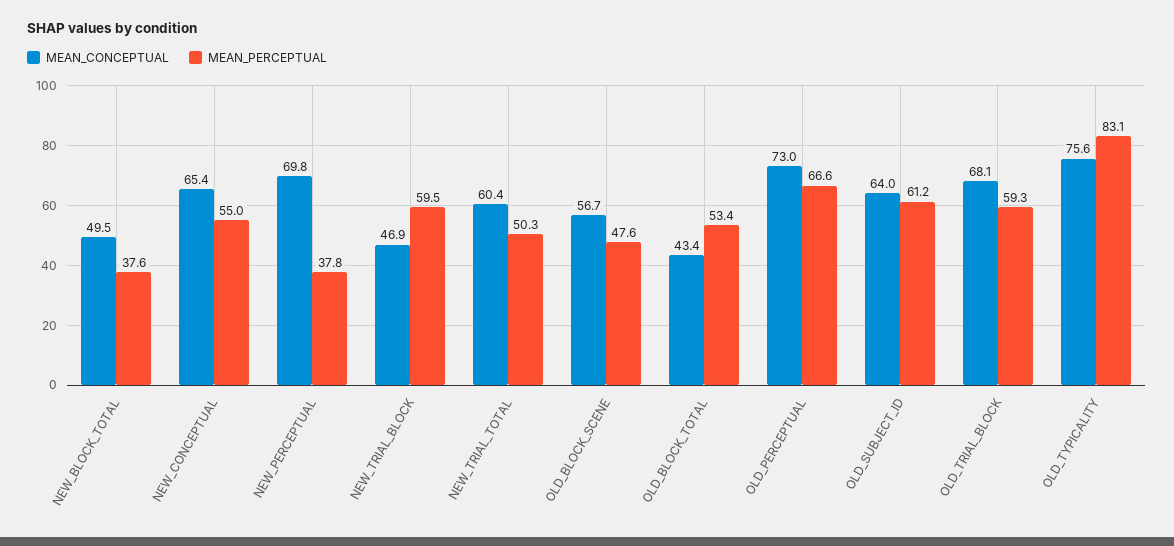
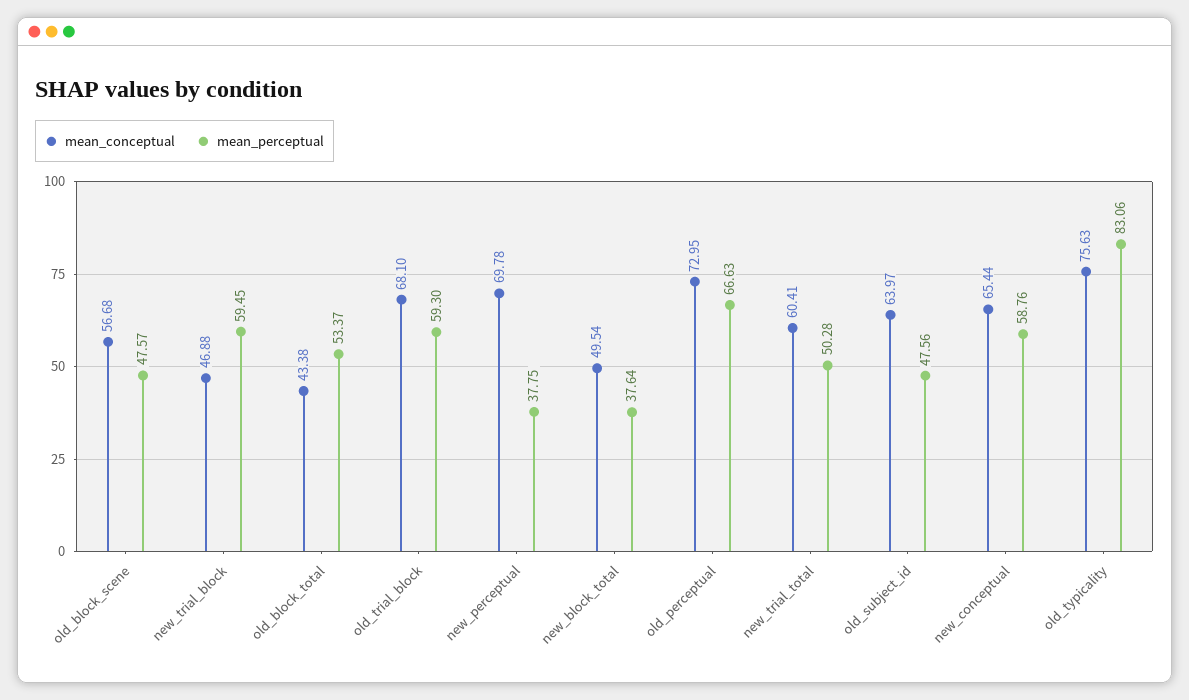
  {
    "MEAN_CONCEPTUAL": {
      "NEW_BLOCK_TOTAL": 49.54,
      "NEW_CONCEPTUAL": 65.44,
      "NEW_PERCEPTUAL": 69.78,
      "NEW_TRIAL_BLOCK": 46.88,
      "NEW_TRIAL_TOTAL": 60.41,
      "OLD_BLOCK_SCENE": 56.68,
      "OLD_BLOCK_TOTAL": 43.38,
      "OLD_PERCEPTUAL": 72.95,
      "OLD_SUBJECT_ID": 63.97,
      "OLD_TRIAL_BLOCK": 68.1,
      "OLD_TYPICALITY": 75.63
    },
    "MEAN_PERCEPTUAL": {
      "NEW_BLOCK_TOTAL": 37.64,
-     "NEW_CONCEPTUAL": 55,
+     "NEW_CONCEPTUAL": 58.76,
      "NEW_PERCEPTUAL": 37.75,
      "NEW_TRIAL_BLOCK": 59.45,
      "NEW_TRIAL_TOTAL": 50.28,
      "OLD_BLOCK_SCENE": 47.57,
      "OLD_BLOCK_TOTAL": 53.37,
      "OLD_PERCEPTUAL": 66.63,
-     "OLD_SUBJECT_ID": 61.2,
+     "OLD_SUBJECT_ID": 47.56,
      "OLD_TRIAL_BLOCK": 59.3,
      "OLD_TYPICALITY": 83.06
    }
  }

